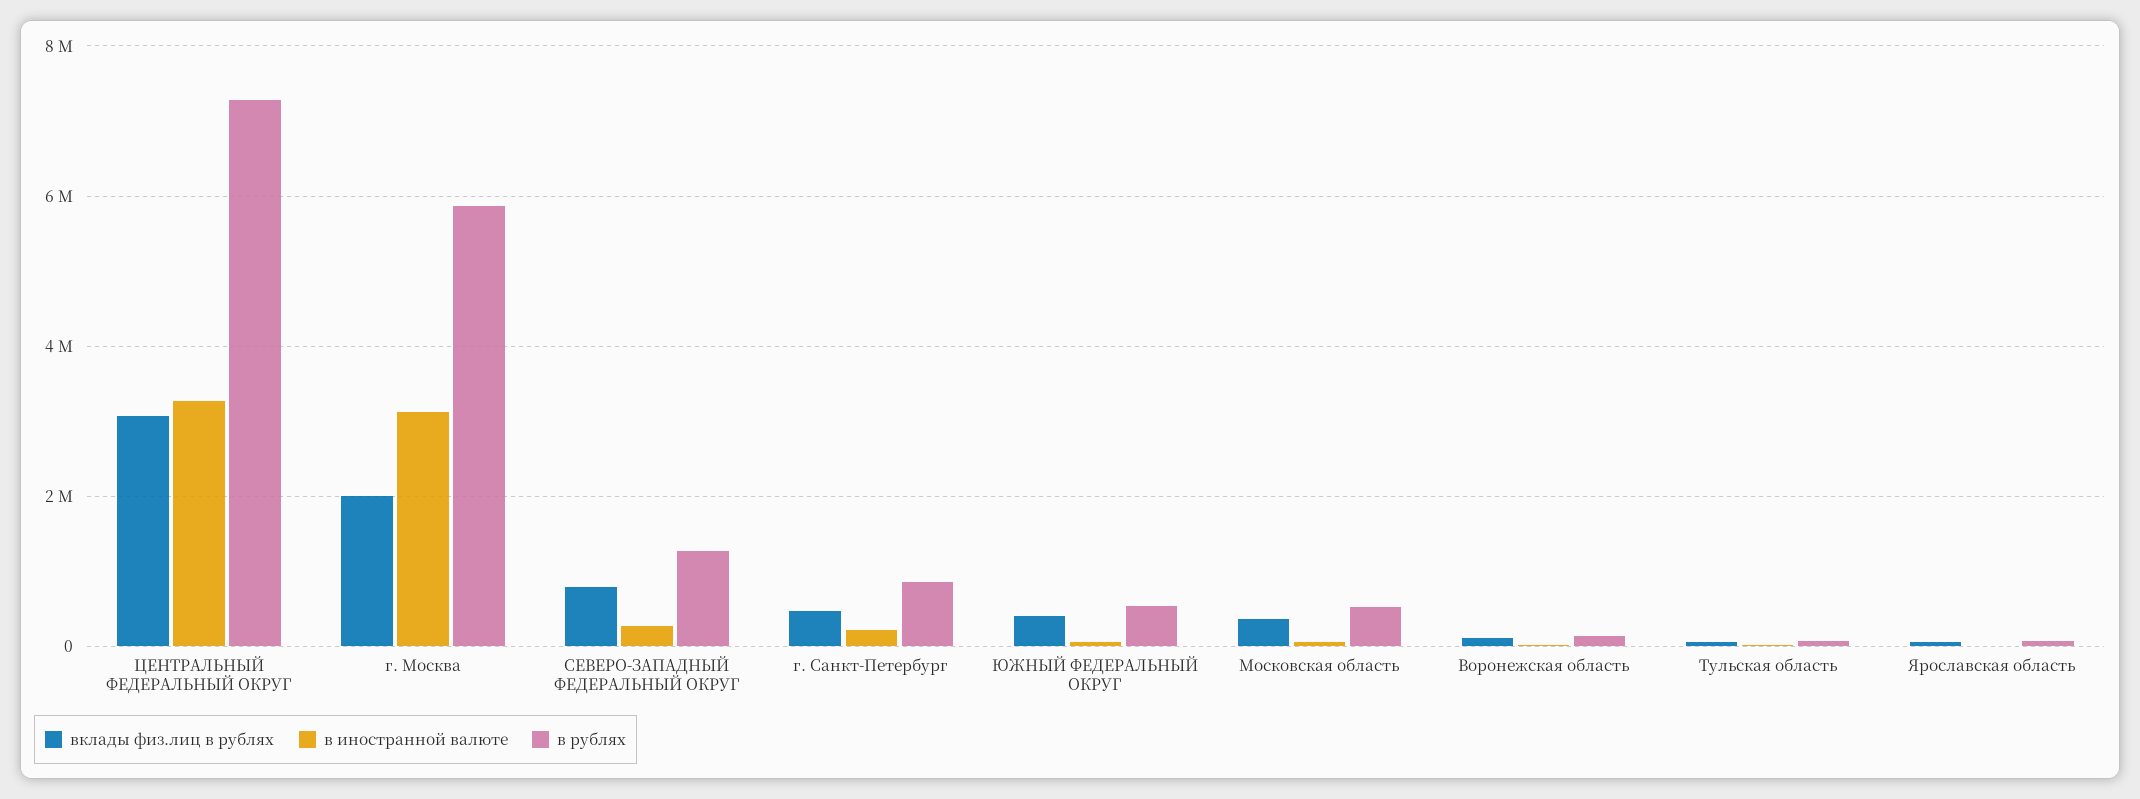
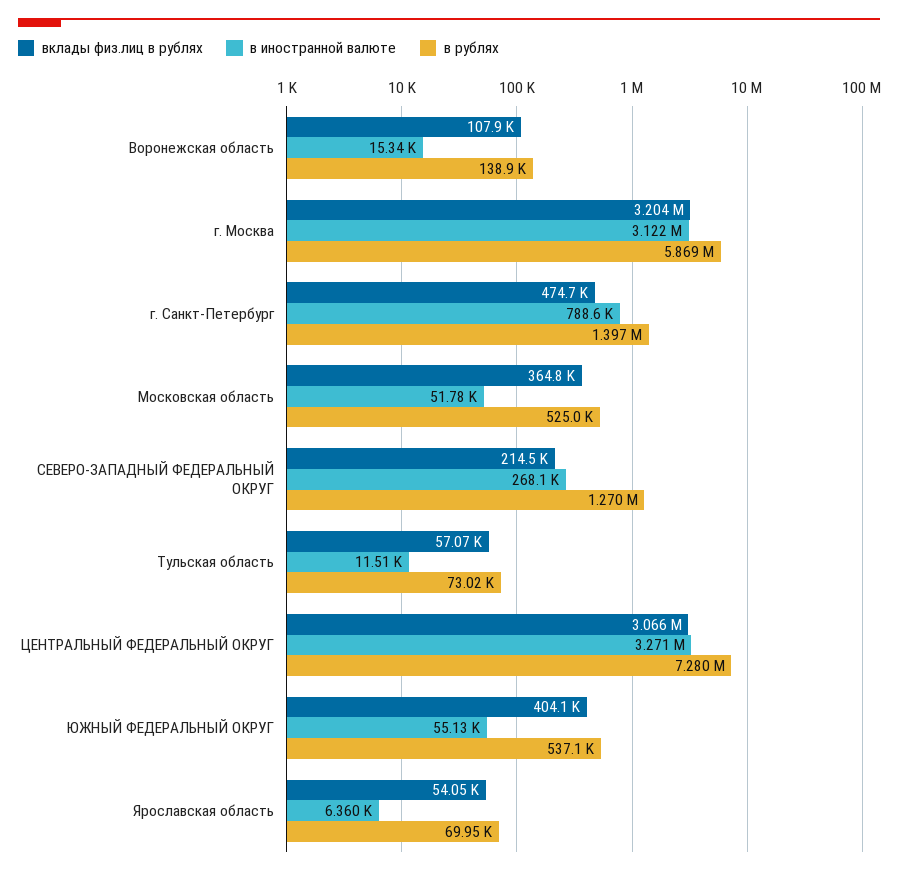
  {
    "вклады физ.лиц в рублях": {
      "ЦЕНТРАЛЬНЫЙ ФЕДЕРАЛЬНЫЙ ОКРУГ": 3066000,
-     "г. Москва": 2000000,
+     "г. Москва": 3204000,
-     "СЕВЕРО-ЗАПАДНЫЙ ФЕДЕРАЛЬНЫЙ ОКРУГ": 800000,
+     "СЕВЕРО-ЗАПАДНЫЙ ФЕДЕРАЛЬНЫЙ ОКРУГ": 214500,
      "г. Санкт-Петербург": 474700,
      "ЮЖНЫЙ ФЕДЕРАЛЬНЫЙ ОКРУГ": 404100,
      "Московская область": 364800,
      "Воронежская область": 107900,
      "Тульская область": 57070,
      "Ярославская область": 54050
    },
    "в иностранной валюте": {
      "ЦЕНТРАЛЬНЫЙ ФЕДЕРАЛЬНЫЙ ОКРУГ": 3271000,
      "г. Москва": 3122000,
      "СЕВЕРО-ЗАПАДНЫЙ ФЕДЕРАЛЬНЫЙ ОКРУГ": 268100,
-     "г. Санкт-Петербург": 200000,
+     "г. Санкт-Петербург": 788600,
      "ЮЖНЫЙ ФЕДЕРАЛЬНЫЙ ОКРУГ": 55130,
      "Московская область": 51780,
      "Воронежская область": 15340,
      "Тульская область": 11510,
      "Ярославская область": 6360
    },
    "в рублях": {
      "ЦЕНТРАЛЬНЫЙ ФЕДЕРАЛЬНЫЙ ОКРУГ": 7280000,
      "г. Москва": 5869000,
      "СЕВЕРО-ЗАПАДНЫЙ ФЕДЕРАЛЬНЫЙ ОКРУГ": 1270000,
-     "г. Санкт-Петербург": 800000,
+     "г. Санкт-Петербург": 1397000,
      "ЮЖНЫЙ ФЕДЕРАЛЬНЫЙ ОКРУГ": 537100,
      "Московская область": 525000,
      "Воронежская область": 138900,
      "Тульская область": 73020,
      "Ярославская область": 69950
    }
  }

